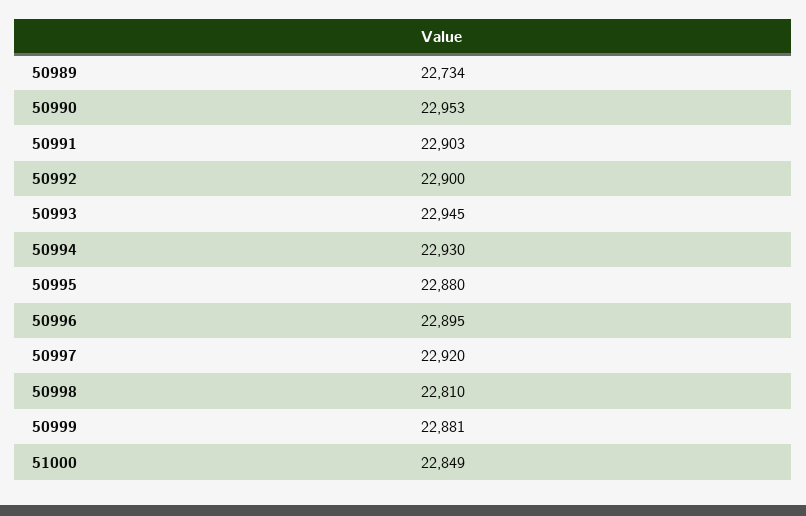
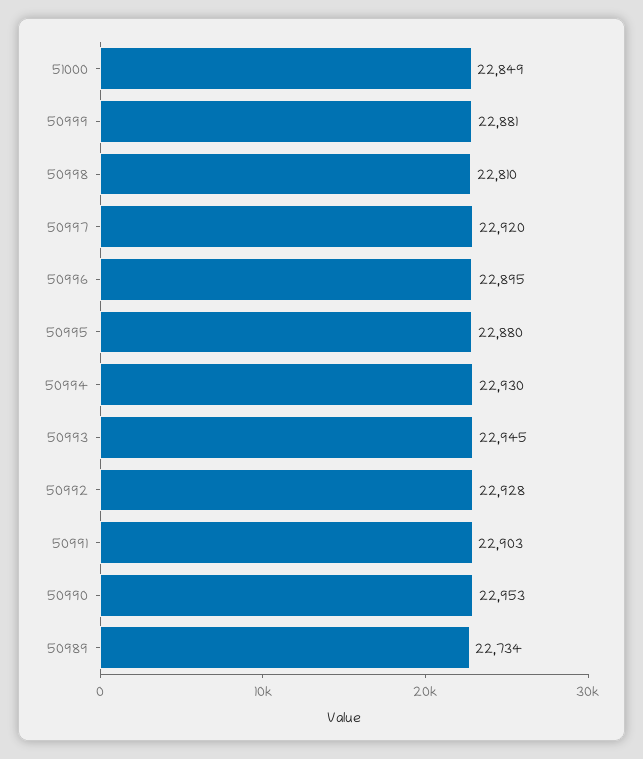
  {
    "50989": 22734,
    "50990": 22953,
    "50991": 22903,
-   "50992": 22900,
+   "50992": 22928,
    "50993": 22945,
    "50994": 22930,
    "50995": 22880,
    "50996": 22895,
    "50997": 22920,
    "50998": 22810,
    "50999": 22881,
    "51000": 22849
  }

